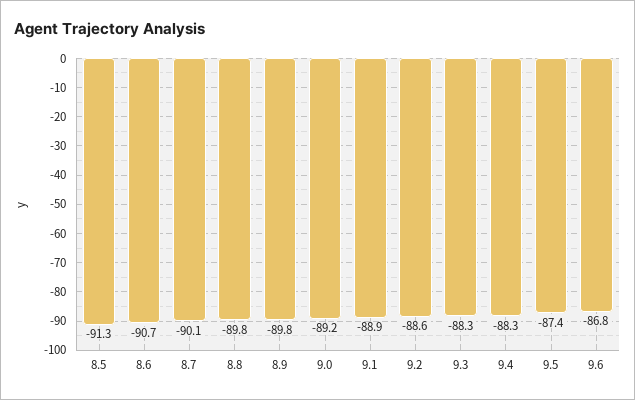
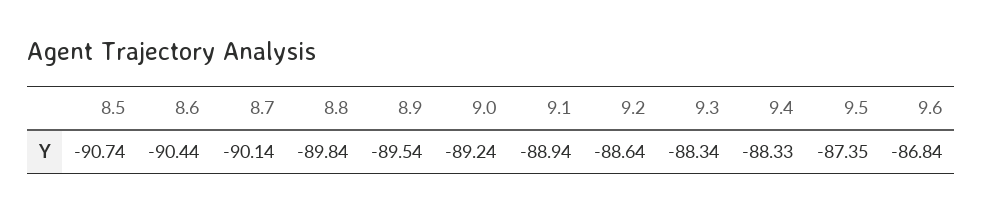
  {
-   "8.5": -91.3,
+   "8.5": -90.74,
-   "8.6": -90.7,
+   "8.6": -90.44,
    "8.7": -90.14,
    "8.8": -89.84,
-   "8.9": -89.8,
+   "8.9": -89.54,
    "9.0": -89.24,
    "9.1": -88.94,
    "9.2": -88.64,
    "9.3": -88.34,
    "9.4": -88.33,
    "9.5": -87.35,
    "9.6": -86.84
  }

